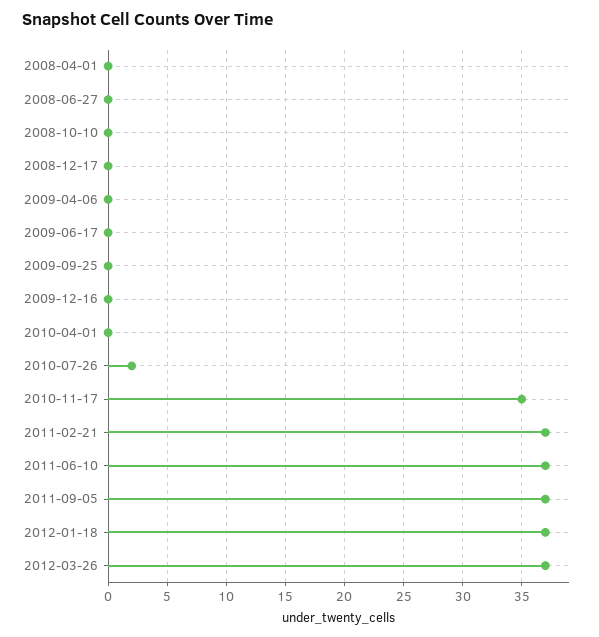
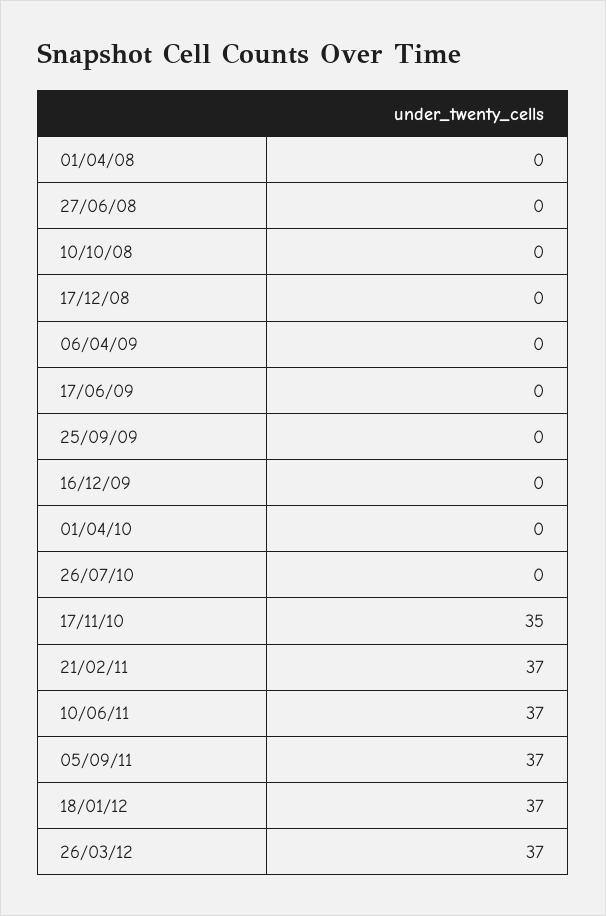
  {
    "2008-04-01": 0,
    "2008-06-27": 0,
    "2008-10-10": 0,
    "2008-12-17": 0,
    "2009-04-06": 0,
    "2009-06-17": 0,
    "2009-09-25": 0,
    "2009-12-16": 0,
    "2010-04-01": 0,
-   "2010-07-26": 2,
+   "2010-07-26": 0,
    "2010-11-17": 35,
    "2011-02-21": 37,
    "2011-06-10": 37,
    "2011-09-05": 37,
    "2012-01-18": 37,
    "2012-03-26": 37
  }

